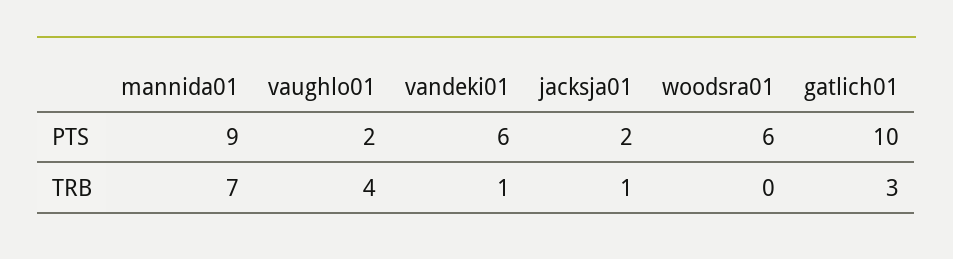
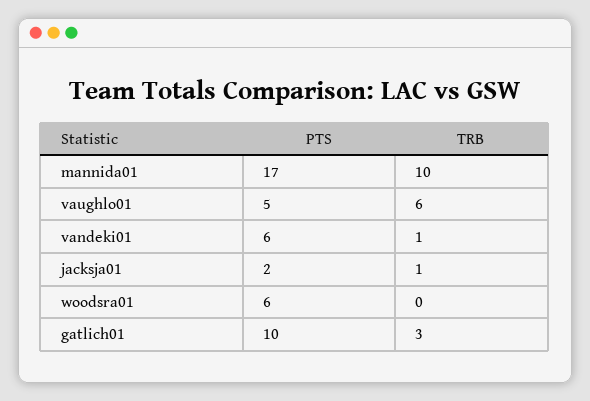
  {
    "mannida01": {
-     "PTS": 9,
+     "PTS": 17,
-     "TRB": 7
+     "TRB": 10
    },
    "vaughlo01": {
-     "PTS": 2,
+     "PTS": 5,
-     "TRB": 4
+     "TRB": 6
    },
    "vandeki01": {
      "PTS": 6,
      "TRB": 1
    },
    "jacksja01": {
      "PTS": 2,
      "TRB": 1
    },
    "woodsra01": {
      "PTS": 6,
      "TRB": 0
    },
    "gatlich01": {
      "PTS": 10,
      "TRB": 3
    }
  }

